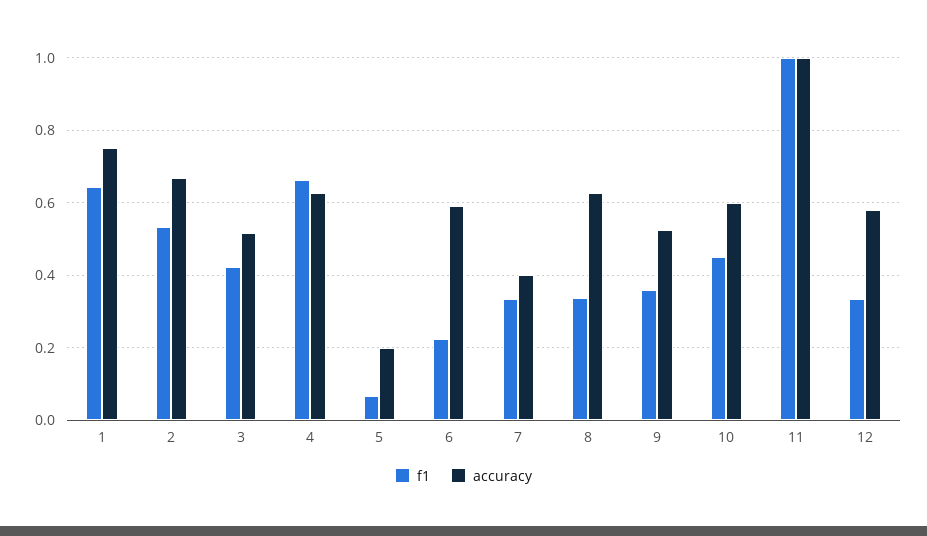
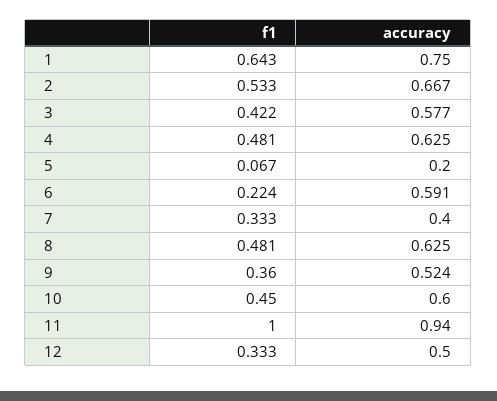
  {
    "f1": {
      "1": 0.643,
      "2": 0.533,
      "3": 0.422,
-     "4": 0.66,
+     "4": 0.481,
      "5": 0.067,
      "6": 0.224,
      "7": 0.333,
-     "8": 0.34,
+     "8": 0.481,
      "9": 0.36,
      "10": 0.45,
      "11": 1,
      "12": 0.333
    },
    "accuracy": {
      "1": 0.75,
      "2": 0.667,
-     "3": 0.52,
+     "3": 0.577,
      "4": 0.625,
      "5": 0.2,
      "6": 0.591,
      "7": 0.4,
      "8": 0.625,
      "9": 0.524,
      "10": 0.6,
-     "11": 1,
+     "11": 0.94,
-     "12": 0.58
+     "12": 0.5
    }
  }

